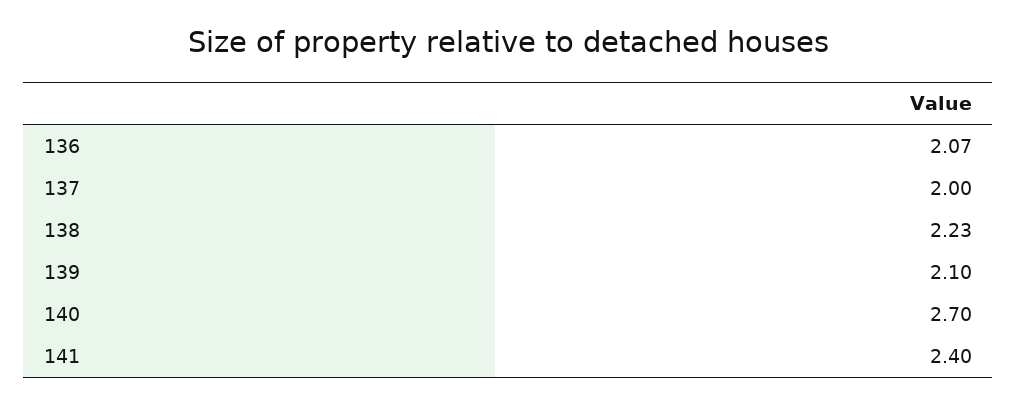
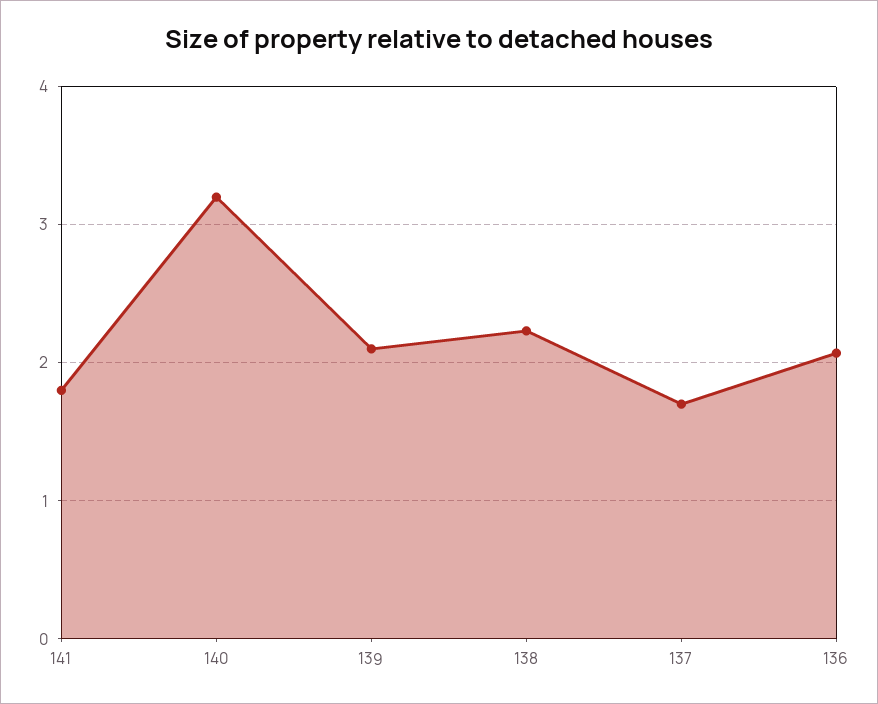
  {
    "136": 2.07,
-   "137": 2,
+   "137": 1.7,
    "138": 2.23,
    "139": 2.1,
-   "140": 2.7,
+   "140": 3.2,
-   "141": 2.4
+   "141": 1.8
  }

